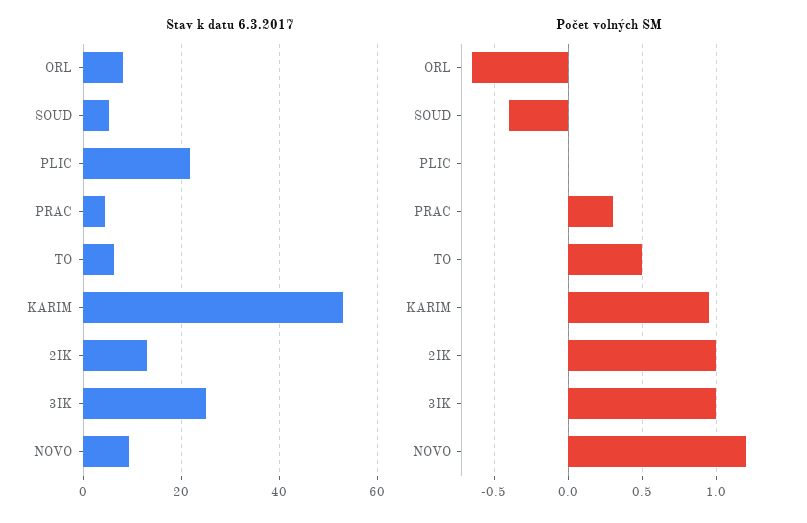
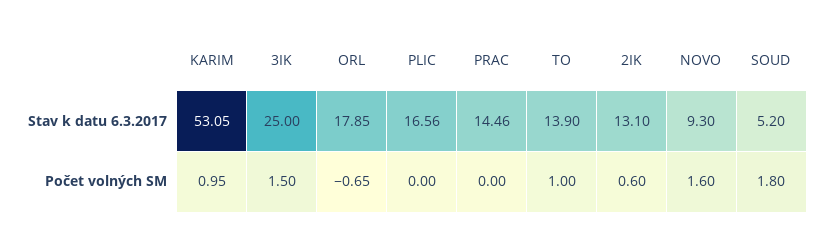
  {
    "Stav k datu 6.3.2017": {
-     "ORL": 8,
+     "ORL": 17.85,
      "SOUD": 5.2,
-     "PLIC": 22,
+     "PLIC": 16.56,
-     "PRAC": 4,
+     "PRAC": 14.46,
-     "TO": 6,
+     "TO": 13.9,
      "KARIM": 53.05,
      "2IK": 13.1,
      "3IK": 25,
      "NOVO": 9.3
    },
    "Počet volných SM": {
      "ORL": -0.65,
-     "SOUD": -0.4,
+     "SOUD": 1.8,
      "PLIC": 0,
-     "PRAC": 0.3,
+     "PRAC": 0,
-     "TO": 0.5,
+     "TO": 1,
      "KARIM": 0.95,
-     "2IK": 1,
+     "2IK": 0.6,
-     "3IK": 1,
+     "3IK": 1.5,
-     "NOVO": 1.2
+     "NOVO": 1.6
    }
  }

